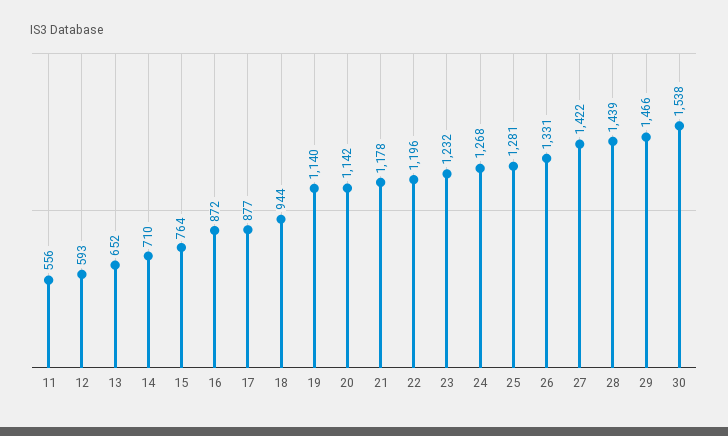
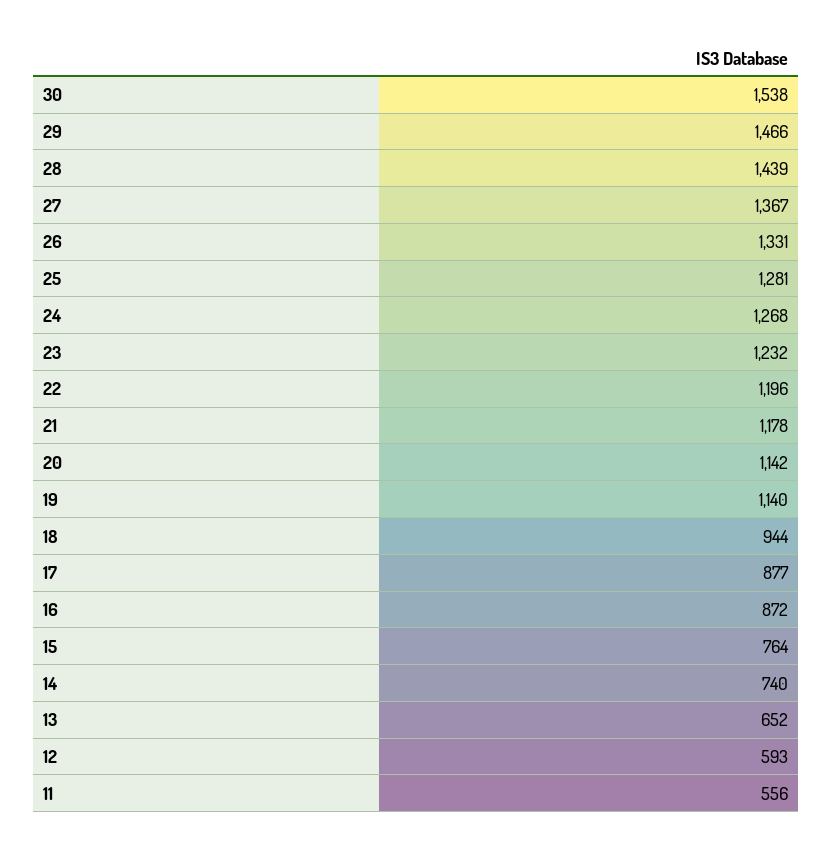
  {
    "11": 556,
    "12": 593,
    "13": 652,
-   "14": 710,
+   "14": 740,
    "15": 764,
    "16": 872,
    "17": 877,
    "18": 944,
    "19": 1140,
    "20": 1142,
    "21": 1178,
    "22": 1196,
    "23": 1232,
    "24": 1268,
    "25": 1281,
    "26": 1331,
-   "27": 1422,
+   "27": 1367,
    "28": 1439,
    "29": 1466,
    "30": 1538
  }

